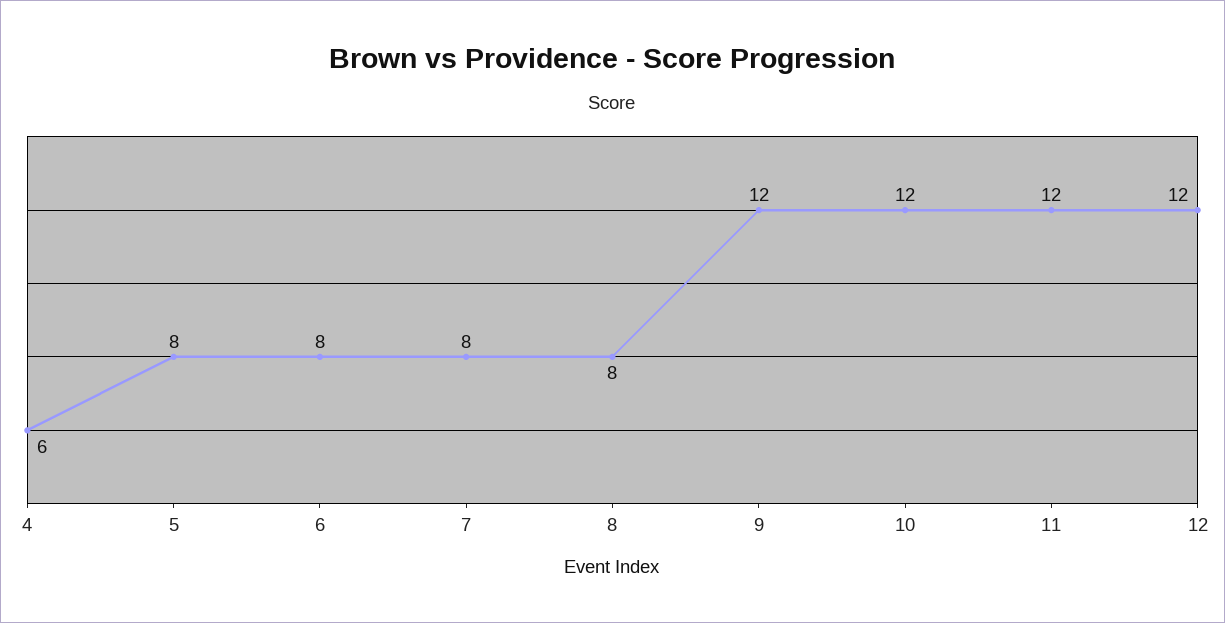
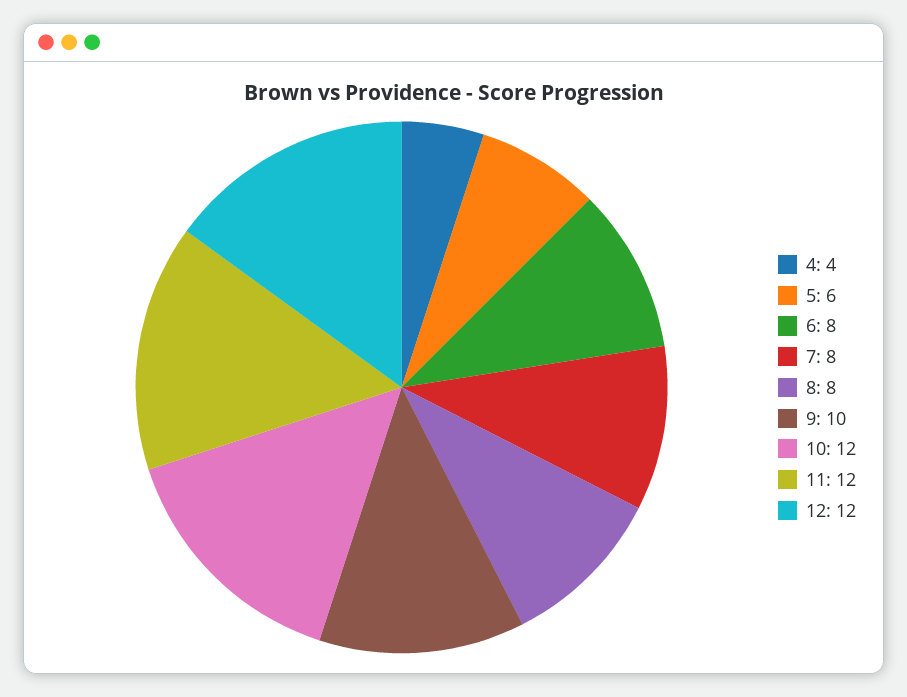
  {
-   "4": 6,
+   "4": 4,
-   "5": 8,
+   "5": 6,
    "6": 8,
    "7": 8,
    "8": 8,
-   "9": 12,
+   "9": 10,
    "10": 12,
    "11": 12,
    "12": 12
  }

